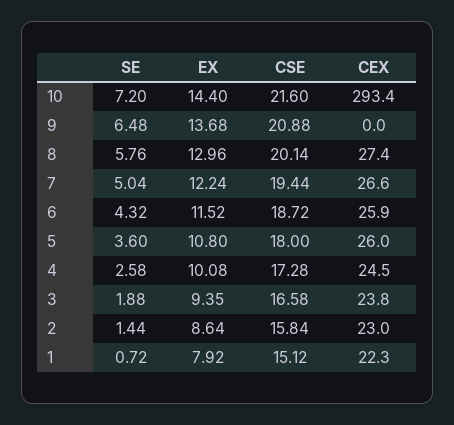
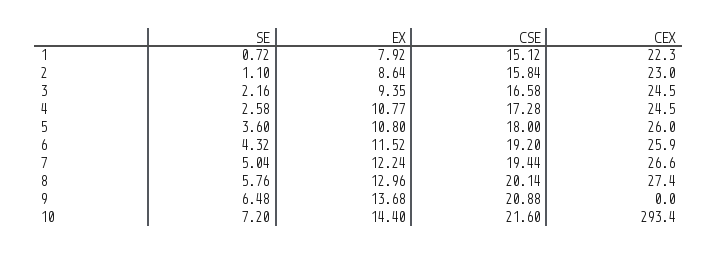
  {
    "SE": {
      "10": 7.2,
      "9": 6.48,
      "8": 5.76,
      "7": 5.04,
      "6": 4.32,
      "5": 3.6,
      "4": 2.58,
-     "3": 1.88,
+     "3": 2.16,
-     "2": 1.44,
+     "2": 1.1,
      "1": 0.72
    },
    "EX": {
      "10": 14.4,
      "9": 13.68,
      "8": 12.96,
      "7": 12.24,
      "6": 11.52,
      "5": 10.8,
-     "4": 10.08,
+     "4": 10.77,
      "3": 9.35,
      "2": 8.64,
      "1": 7.92
    },
    "CSE": {
      "10": 21.6,
      "9": 20.88,
      "8": 20.14,
      "7": 19.44,
-     "6": 18.72,
+     "6": 19.2,
      "5": 18,
      "4": 17.28,
      "3": 16.58,
      "2": 15.84,
      "1": 15.12
    },
    "CEX": {
      "10": 293.4,
      "9": 0,
      "8": 27.4,
      "7": 26.6,
      "6": 25.9,
      "5": 26,
      "4": 24.5,
-     "3": 23.8,
+     "3": 24.5,
      "2": 23,
      "1": 22.3
    }
  }

